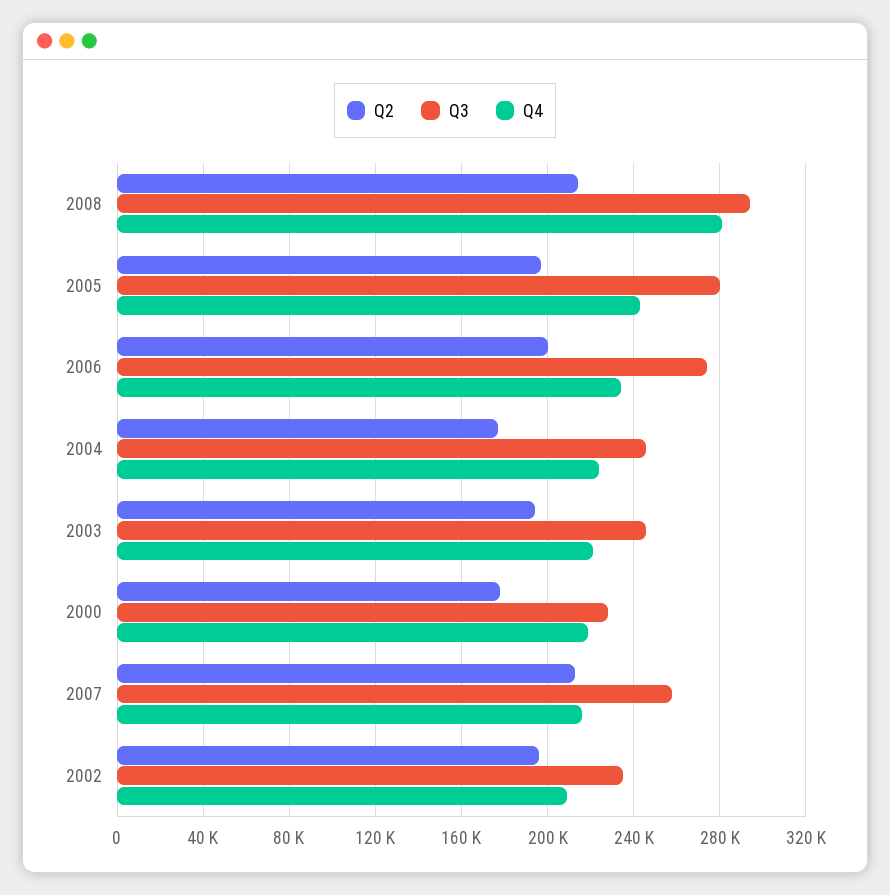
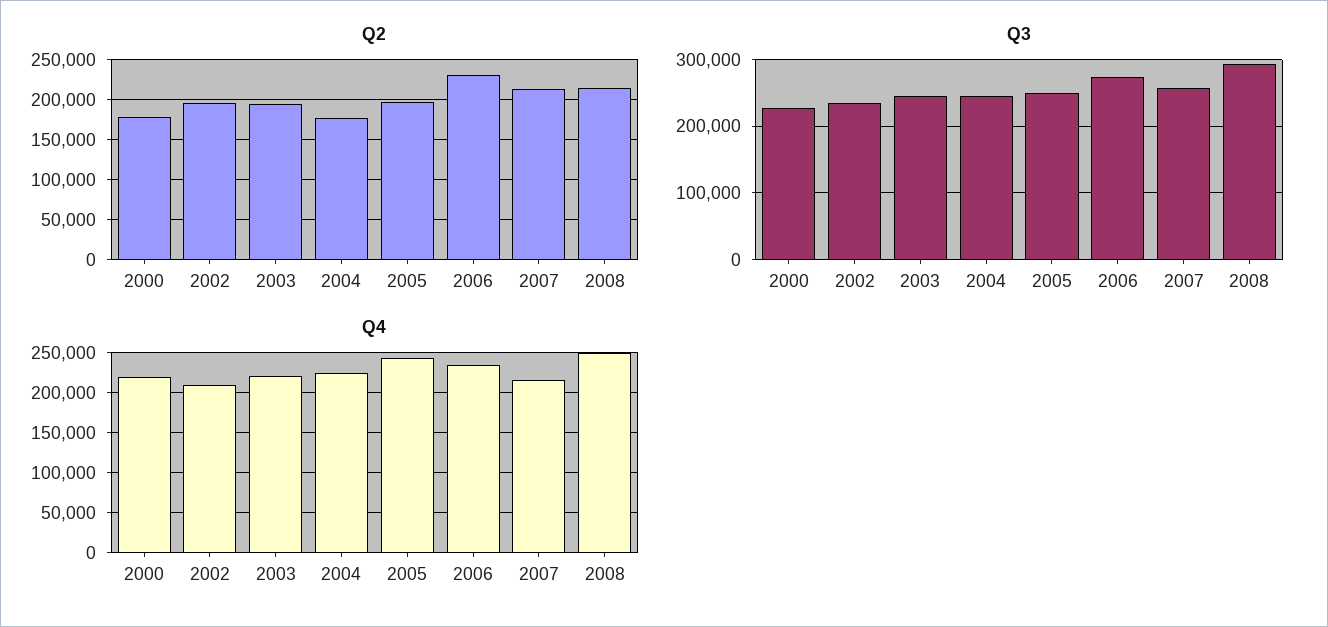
  {
    "Q2": {
      "2008": 215000,
      "2005": 195000,
-     "2006": 200000,
+     "2006": 230000,
      "2004": 175000,
      "2003": 195000,
      "2000": 180000,
      "2007": 215000,
      "2002": 195000
    },
    "Q3": {
      "2008": 295000,
-     "2005": 280000,
+     "2005": 250000,
      "2006": 275000,
      "2004": 245000,
      "2003": 245000,
      "2000": 230000,
      "2007": 260000,
      "2002": 235000
    },
    "Q4": {
-     "2008": 280000,
+     "2008": 250000,
      "2005": 245000,
      "2006": 235000,
      "2004": 225000,
      "2003": 220000,
      "2000": 220000,
      "2007": 215000,
      "2002": 210000
    }
  }

